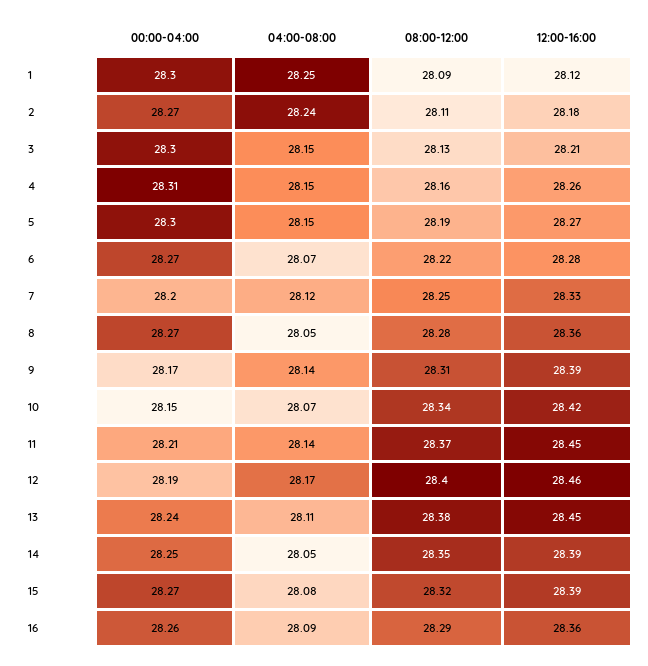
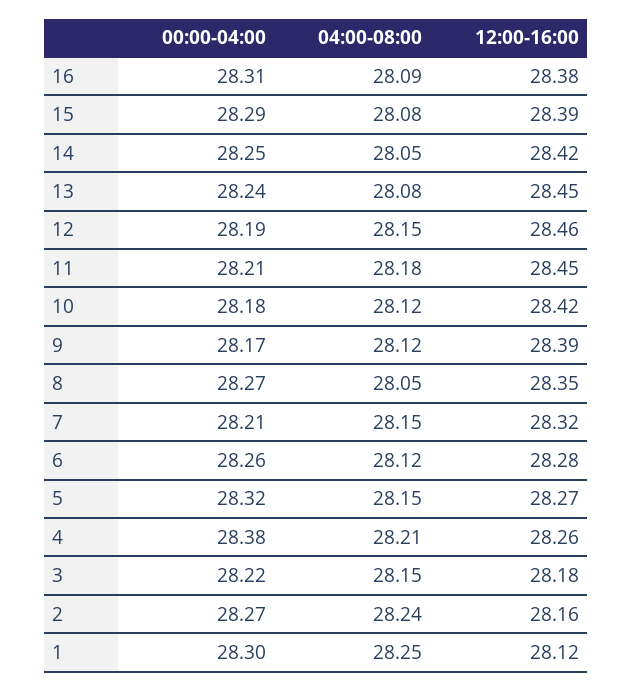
  {
    "00:00-04:00": {
      "1": 28.3,
      "2": 28.27,
-     "3": 28.3,
+     "3": 28.22,
-     "4": 28.31,
+     "4": 28.38,
-     "5": 28.3,
+     "5": 28.32,
-     "6": 28.27,
+     "6": 28.26,
-     "7": 28.2,
+     "7": 28.21,
      "8": 28.27,
      "9": 28.17,
-     "10": 28.15,
+     "10": 28.18,
      "11": 28.21,
      "12": 28.19,
      "13": 28.24,
      "14": 28.25,
-     "15": 28.27,
+     "15": 28.29,
-     "16": 28.26
+     "16": 28.31
    },
    "04:00-08:00": {
      "1": 28.25,
      "2": 28.24,
      "3": 28.15,
-     "4": 28.15,
+     "4": 28.21,
      "5": 28.15,
-     "6": 28.07,
+     "6": 28.12,
-     "7": 28.12,
+     "7": 28.15,
      "8": 28.05,
-     "9": 28.14,
+     "9": 28.12,
-     "10": 28.07,
+     "10": 28.12,
-     "11": 28.14,
+     "11": 28.18,
-     "12": 28.17,
+     "12": 28.15,
-     "13": 28.11,
+     "13": 28.08,
      "14": 28.05,
      "15": 28.08,
      "16": 28.09
    },
-   "08:00-12:00": {
-     "1": 28.09,
-     "2": 28.11,
-     "3": 28.13,
-     "4": 28.16,
-     "5": 28.19,
-     "6": 28.22,
-     "7": 28.25,
-     "8": 28.28,
-     "9": 28.31,
-     "10": 28.34,
-     "11": 28.37,
-     "12": 28.4,
-     "13": 28.38,
-     "14": 28.35,
-     "15": 28.32,
-     "16": 28.29
-   },
    "12:00-16:00": {
      "1": 28.12,
-     "2": 28.18,
+     "2": 28.16,
-     "3": 28.21,
+     "3": 28.18,
      "4": 28.26,
      "5": 28.27,
      "6": 28.28,
-     "7": 28.33,
+     "7": 28.32,
-     "8": 28.36,
+     "8": 28.35,
      "9": 28.39,
      "10": 28.42,
      "11": 28.45,
      "12": 28.46,
      "13": 28.45,
-     "14": 28.39,
+     "14": 28.42,
      "15": 28.39,
-     "16": 28.36
+     "16": 28.38
    }
  }

